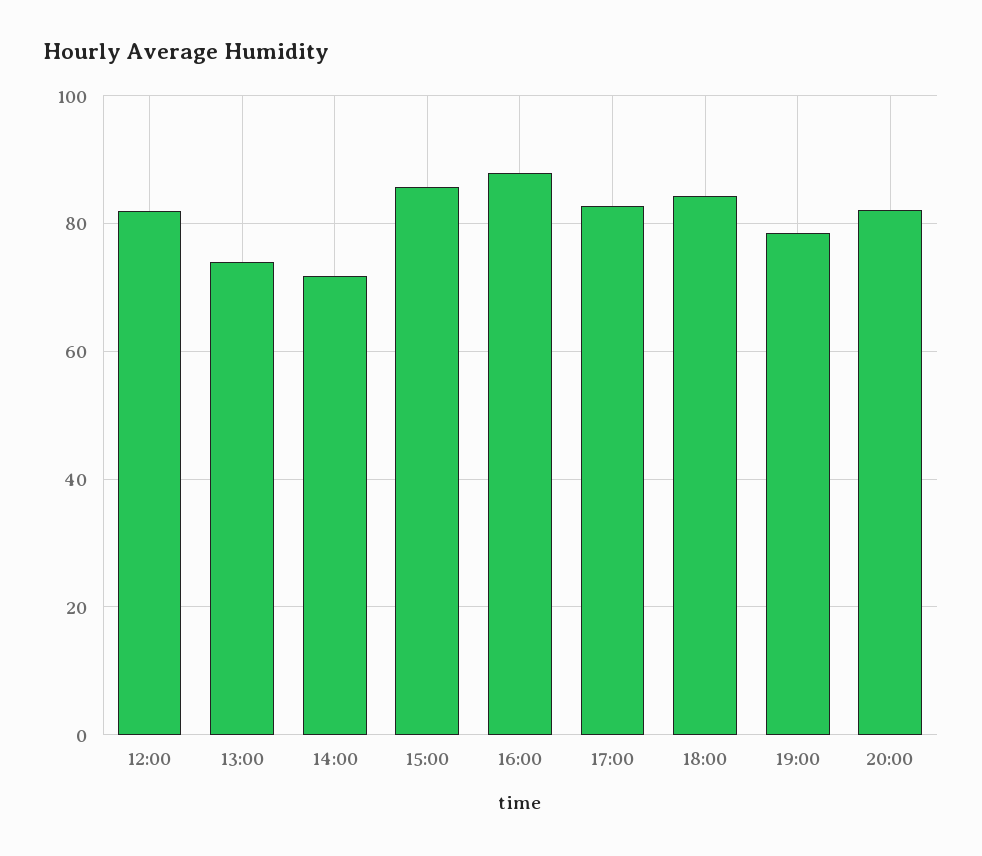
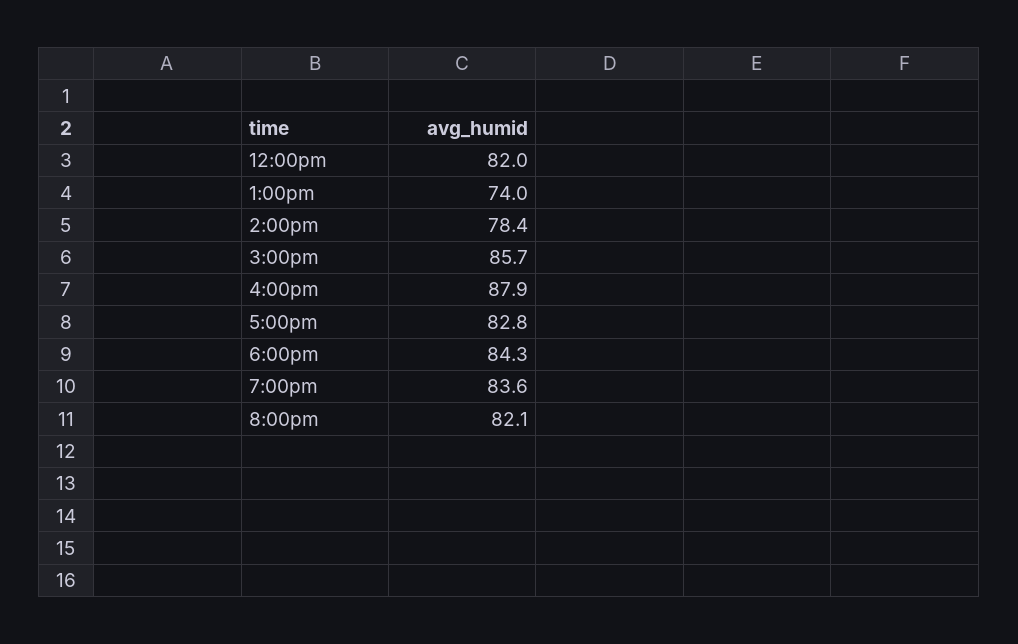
  {
    "12:00": 82,
    "13:00": 74,
-   "14:00": 72,
+   "14:00": 78.4,
    "15:00": 85.7,
    "16:00": 87.9,
    "17:00": 82.8,
    "18:00": 84.3,
-   "19:00": 78,
+   "19:00": 83.6,
    "20:00": 82.1
  }

